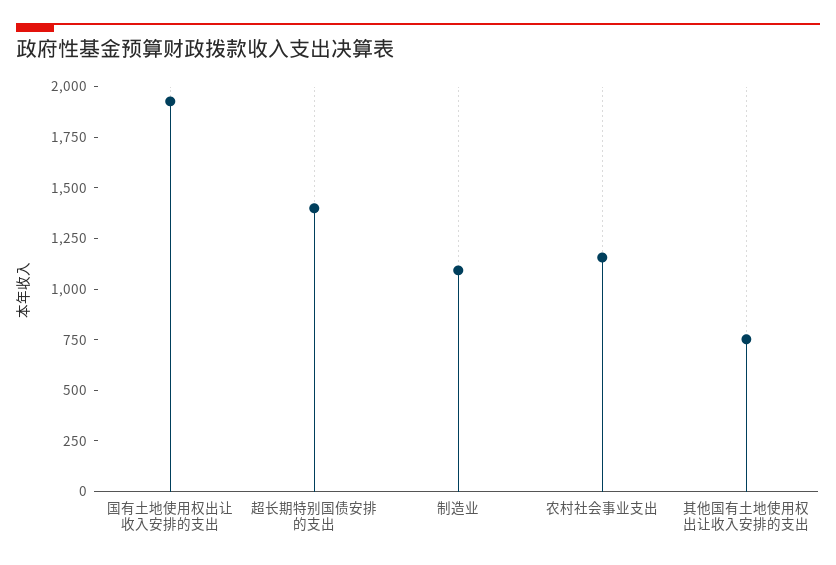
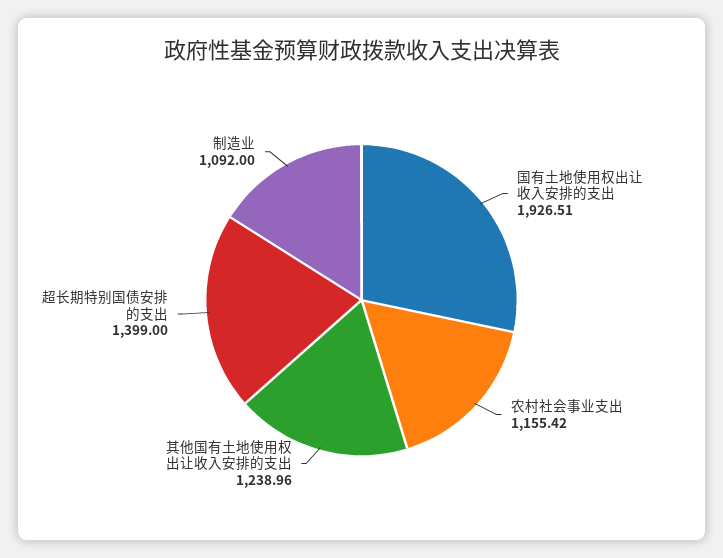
  {
    "国有土地使用权出让收入安排的支出": 1926.51,
    "超长期特别国债安排的支出": 1399,
    "制造业": 1092,
    "农村社会事业支出": 1155.42,
-   "其他国有土地使用权出让收入安排的支出": 750
+   "其他国有土地使用权出让收入安排的支出": 1238.96
  }

